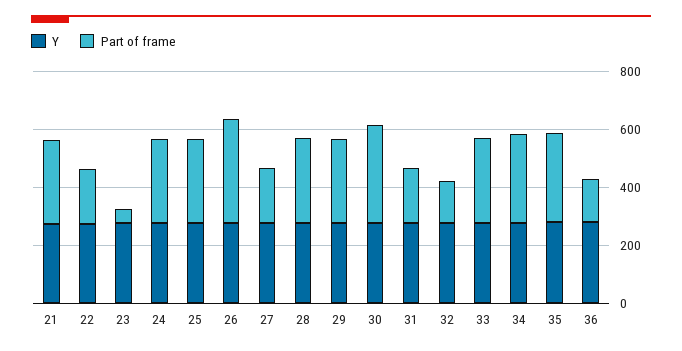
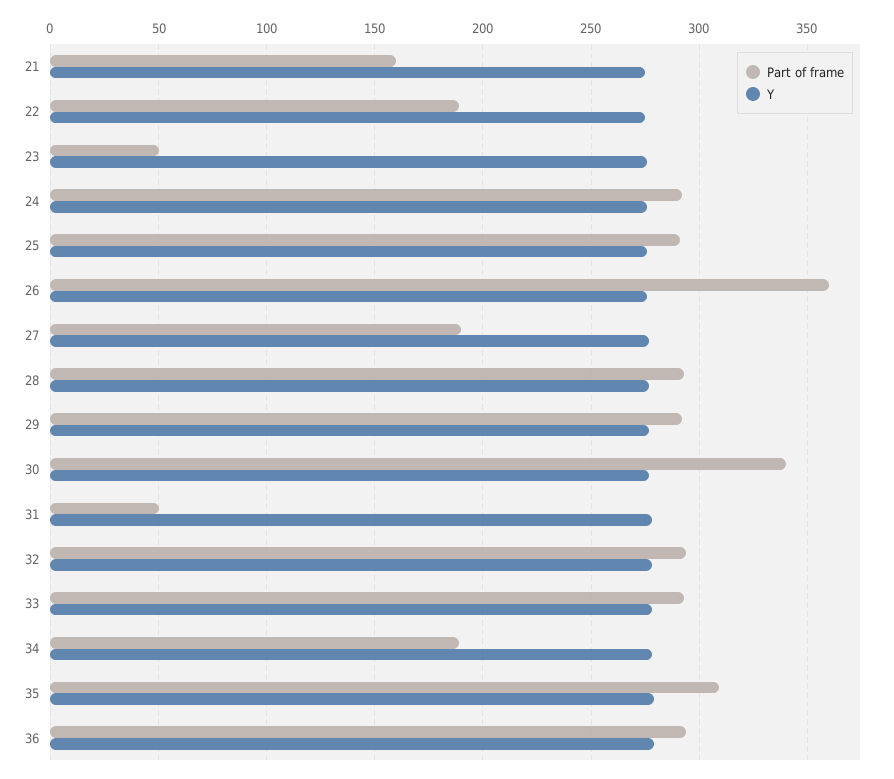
  {
    "Y": {
      "21": 275,
      "22": 275,
      "23": 275,
      "24": 275,
      "25": 275,
      "26": 275,
      "27": 275,
      "28": 275,
      "29": 275,
      "30": 275,
      "31": 280,
      "32": 280,
      "33": 280,
      "34": 280,
      "35": 280,
      "36": 280
    },
    "Part of frame": {
-     "21": 300,
+     "21": 160,
      "22": 190,
      "23": 50,
      "24": 290,
      "25": 290,
      "26": 360,
      "27": 190,
      "28": 295,
      "29": 290,
      "30": 340,
-     "31": 200,
+     "31": 50,
-     "32": 150,
+     "32": 295,
      "33": 295,
-     "34": 300,
+     "34": 190,
      "35": 310,
-     "36": 150
+     "36": 295
    }
  }

